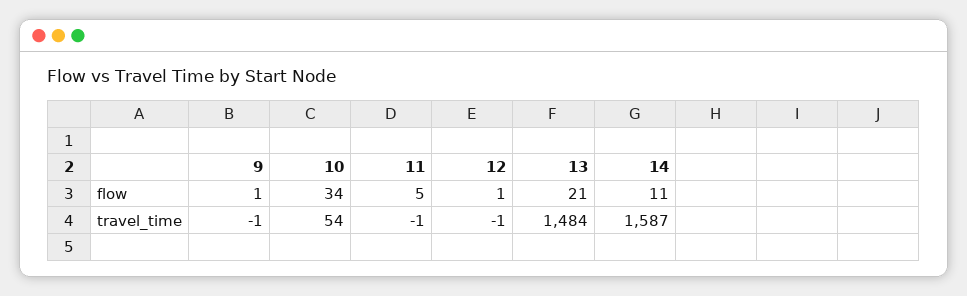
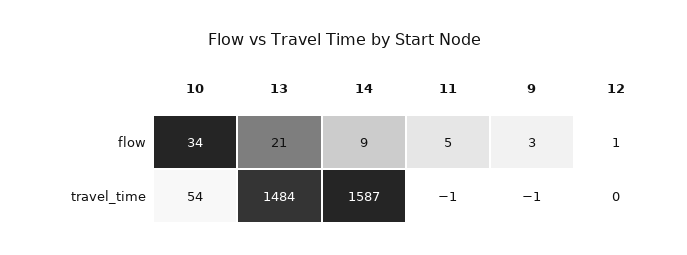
  {
    "9": {
-     "flow": 1,
+     "flow": 3,
      "travel_time": -1
    },
    "10": {
      "flow": 34,
      "travel_time": 54
    },
    "11": {
      "flow": 5,
      "travel_time": -1
    },
    "12": {
      "flow": 1,
-     "travel_time": -1
+     "travel_time": 0
    },
    "13": {
      "flow": 21,
      "travel_time": 1484
    },
    "14": {
-     "flow": 11,
+     "flow": 9,
      "travel_time": 1587
    }
  }

